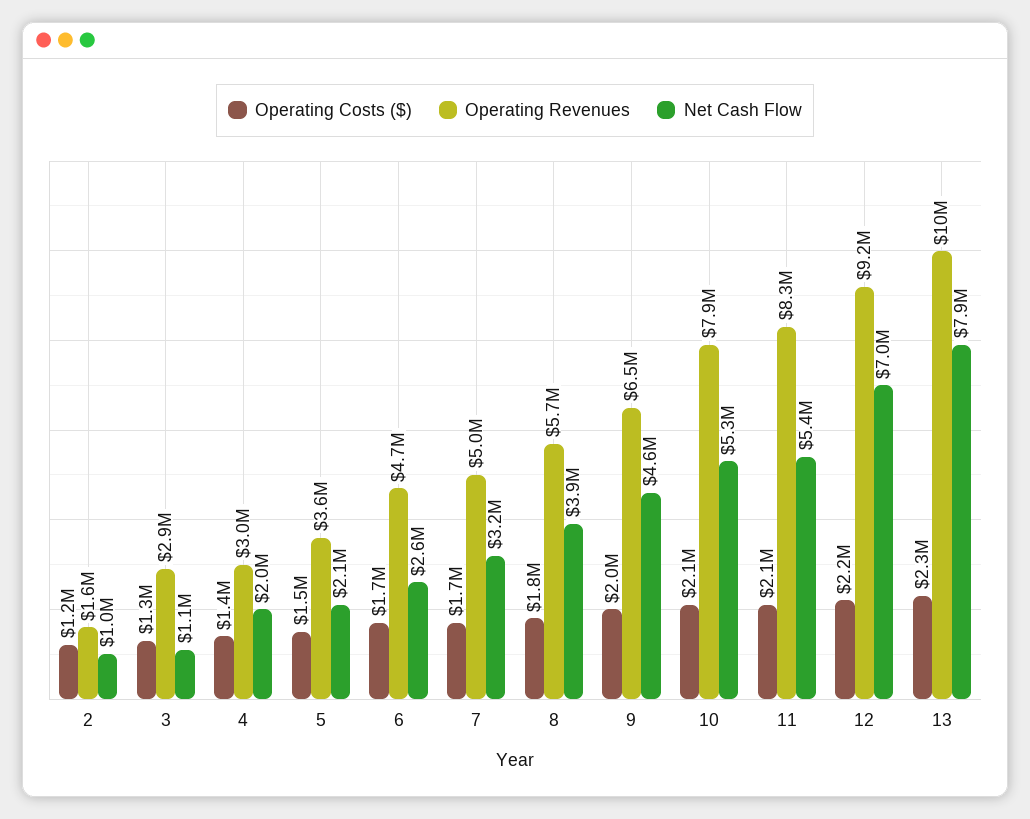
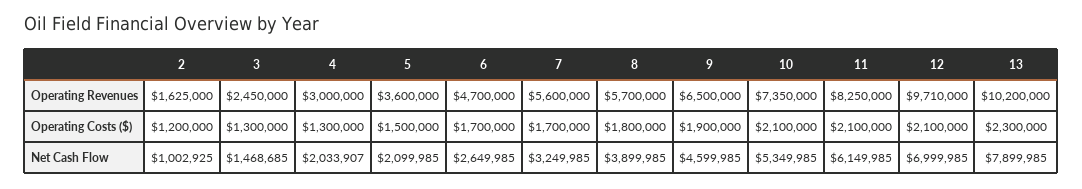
  {
    "Operating Costs ($)": {
      "2": 1200000,
      "3": 1300000,
-     "4": 1400000,
+     "4": 1300000,
      "5": 1500000,
      "6": 1700000,
      "7": 1700000,
      "8": 1800000,
-     "9": 2000000,
+     "9": 1900000,
      "10": 2100000,
      "11": 2100000,
-     "12": 2200000,
+     "12": 2100000,
      "13": 2300000
    },
    "Operating Revenues": {
      "2": 1625000,
-     "3": 2900000,
+     "3": 2450000,
      "4": 3000000,
      "5": 3600000,
      "6": 4700000,
-     "7": 5000000,
+     "7": 5600000,
      "8": 5700000,
      "9": 6500000,
-     "10": 7900000,
+     "10": 7350000,
      "11": 8250000,
-     "12": 9200000,
+     "12": 9710000,
      "13": 10200000
    },
    "Net Cash Flow": {
      "2": 1002925,
-     "3": 1100000,
+     "3": 1468685,
      "4": 2033907,
      "5": 2099985,
      "6": 2649985,
      "7": 3249985,
      "8": 3899985,
      "9": 4599985,
      "10": 5349985,
-     "11": 5400000,
+     "11": 6149985,
      "12": 6999985,
      "13": 7899985
    }
  }

